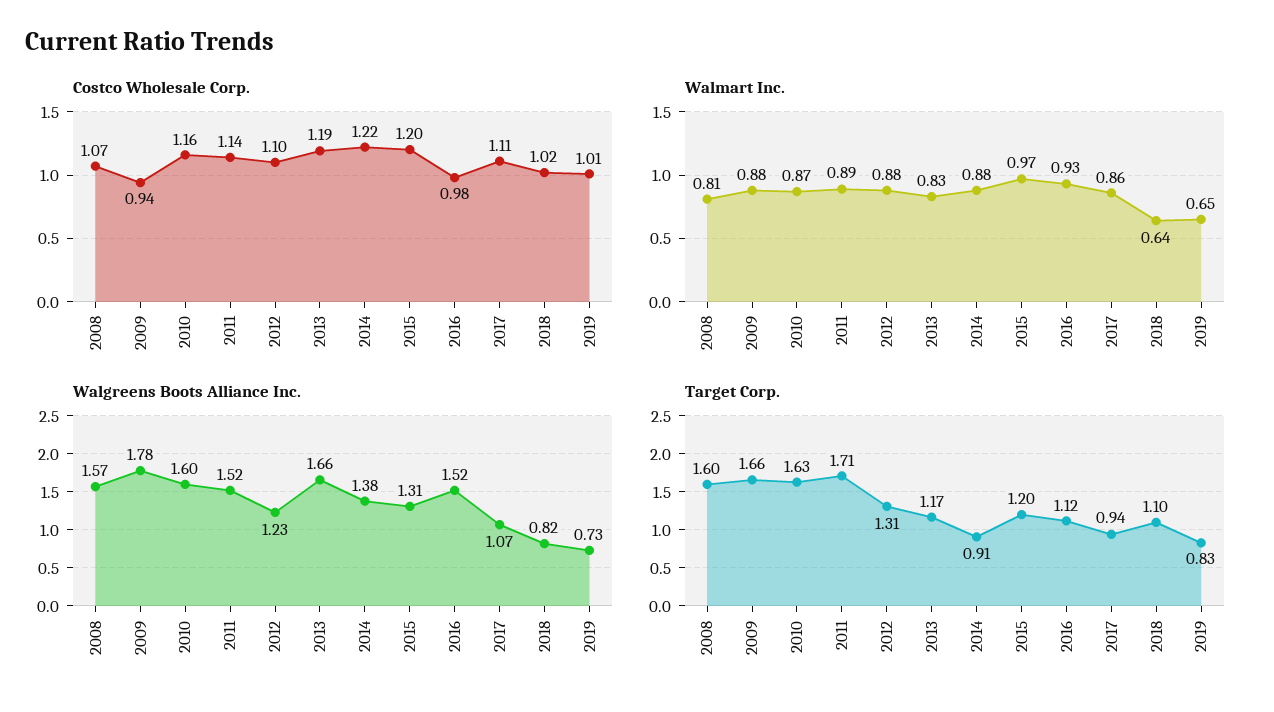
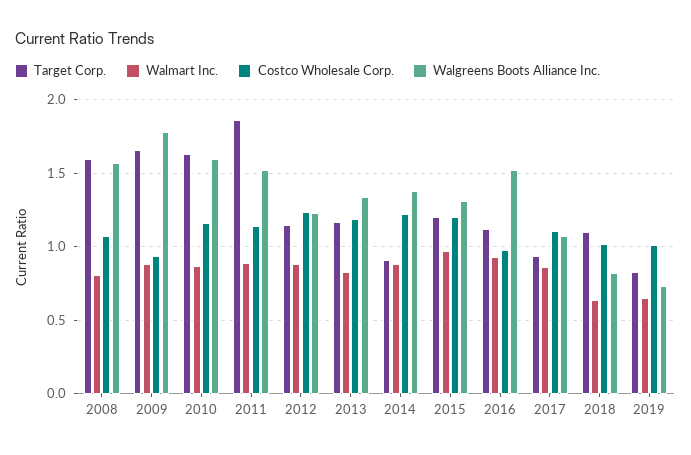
  {
    "Costco Wholesale Corp.": {
      "2008": 1.07,
      "2009": 0.94,
      "2010": 1.16,
      "2011": 1.14,
-     "2012": 1.1,
+     "2012": 1.25,
      "2013": 1.19,
      "2014": 1.22,
      "2015": 1.2,
      "2016": 0.98,
      "2017": 1.11,
      "2018": 1.02,
      "2019": 1.01
    },
    "Walmart Inc.": {
      "2008": 0.81,
      "2009": 0.88,
      "2010": 0.87,
      "2011": 0.89,
      "2012": 0.88,
      "2013": 0.83,
      "2014": 0.88,
      "2015": 0.97,
      "2016": 0.93,
      "2017": 0.86,
      "2018": 0.64,
      "2019": 0.65
    },
    "Walgreens Boots Alliance Inc.": {
      "2008": 1.57,
      "2009": 1.78,
      "2010": 1.6,
      "2011": 1.52,
      "2012": 1.23,
-     "2013": 1.66,
+     "2013": 1.35,
      "2014": 1.38,
      "2015": 1.31,
      "2016": 1.52,
      "2017": 1.07,
      "2018": 0.82,
      "2019": 0.73
    },
    "Target Corp.": {
      "2008": 1.6,
      "2009": 1.66,
      "2010": 1.63,
-     "2011": 1.71,
+     "2011": 1.85,
-     "2012": 1.31,
+     "2012": 1.15,
      "2013": 1.17,
      "2014": 0.91,
      "2015": 1.2,
      "2016": 1.12,
      "2017": 0.94,
      "2018": 1.1,
      "2019": 0.83
    }
  }

